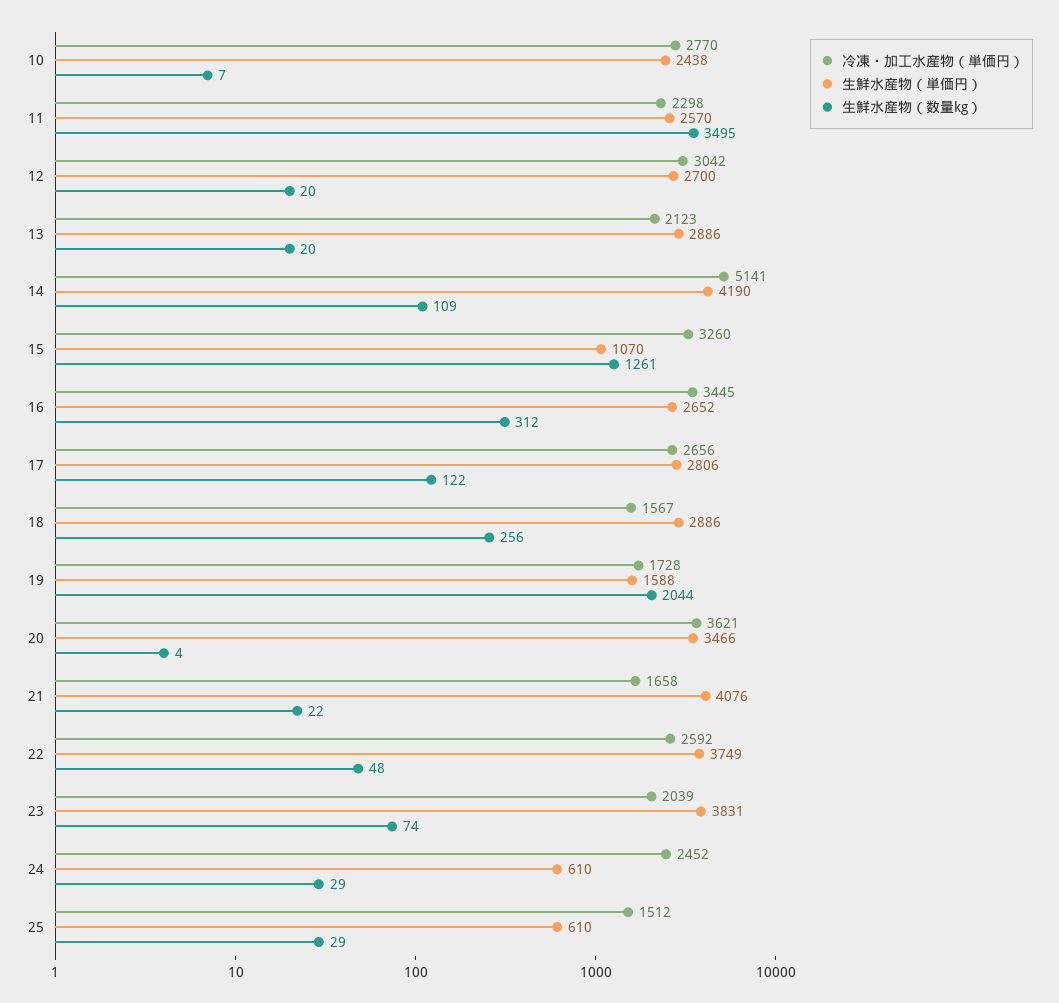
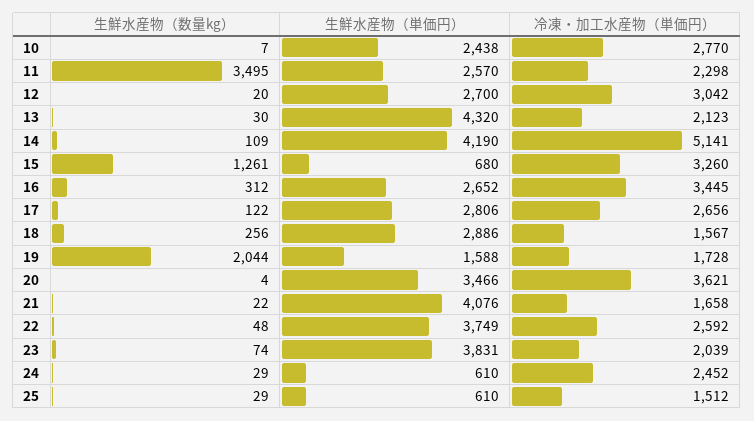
  {
    "冷凍・加工水産物（単価円）": {
      "10": 2770,
      "11": 2298,
      "12": 3042,
      "13": 2123,
      "14": 5141,
      "15": 3260,
      "16": 3445,
      "17": 2656,
      "18": 1567,
      "19": 1728,
      "20": 3621,
      "21": 1658,
      "22": 2592,
      "23": 2039,
      "24": 2452,
      "25": 1512
    },
    "生鮮水産物（単価円）": {
      "10": 2438,
      "11": 2570,
      "12": 2700,
-     "13": 2886,
+     "13": 4320,
      "14": 4190,
-     "15": 1070,
+     "15": 680,
      "16": 2652,
      "17": 2806,
      "18": 2886,
      "19": 1588,
      "20": 3466,
      "21": 4076,
      "22": 3749,
      "23": 3831,
      "24": 610,
      "25": 610
    },
    "生鮮水産物（数量kg）": {
      "10": 7,
      "11": 3495,
      "12": 20,
-     "13": 20,
+     "13": 30,
      "14": 109,
      "15": 1261,
      "16": 312,
      "17": 122,
      "18": 256,
      "19": 2044,
      "20": 4,
      "21": 22,
      "22": 48,
      "23": 74,
      "24": 29,
      "25": 29
    }
  }

